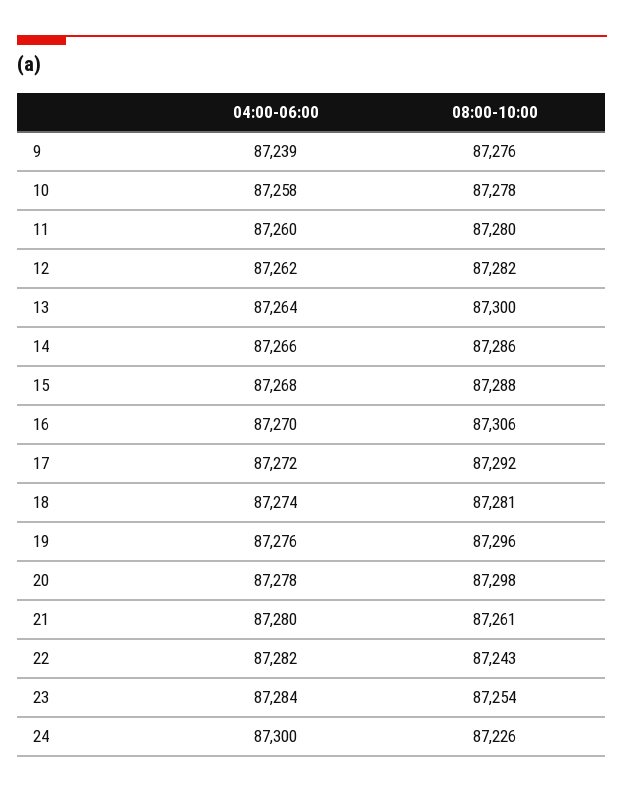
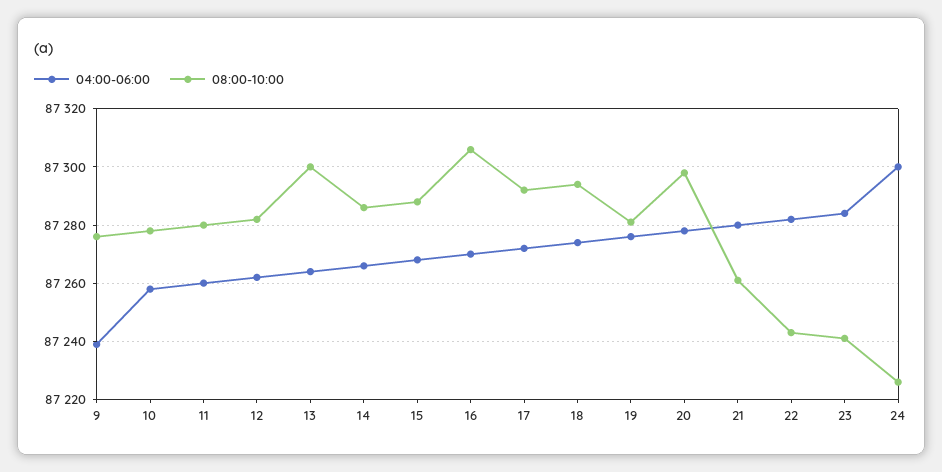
  {
    "04:00-06:00": {
      "9": 87239,
      "10": 87258,
      "11": 87260,
      "12": 87262,
      "13": 87264,
      "14": 87266,
      "15": 87268,
      "16": 87270,
      "17": 87272,
      "18": 87274,
      "19": 87276,
      "20": 87278,
      "21": 87280,
      "22": 87282,
      "23": 87284,
      "24": 87300
    },
    "08:00-10:00": {
      "9": 87276,
      "10": 87278,
      "11": 87280,
      "12": 87282,
      "13": 87300,
      "14": 87286,
      "15": 87288,
      "16": 87306,
      "17": 87292,
-     "18": 87281,
+     "18": 87295,
-     "19": 87296,
+     "19": 87280,
      "20": 87298,
      "21": 87261,
      "22": 87243,
-     "23": 87254,
+     "23": 87240,
      "24": 87226
    }
  }

